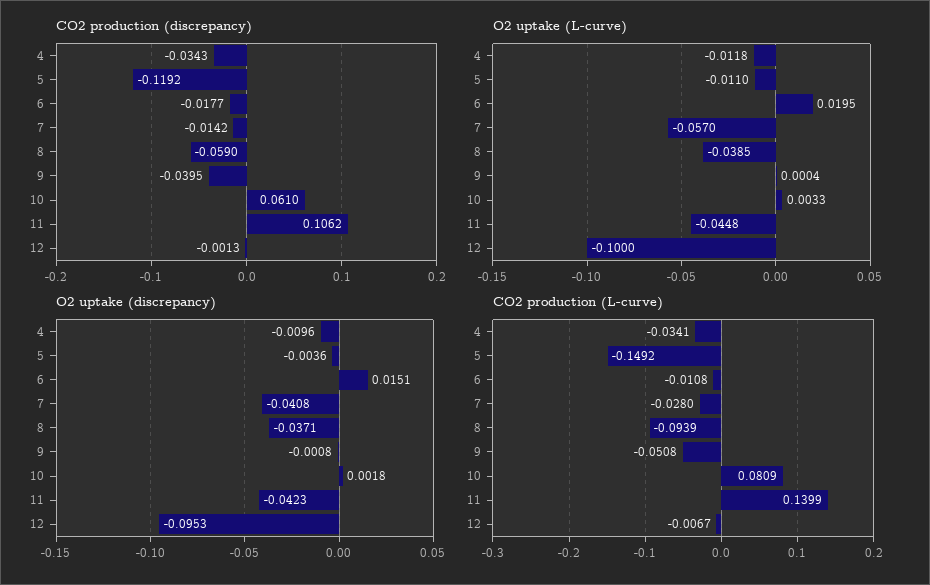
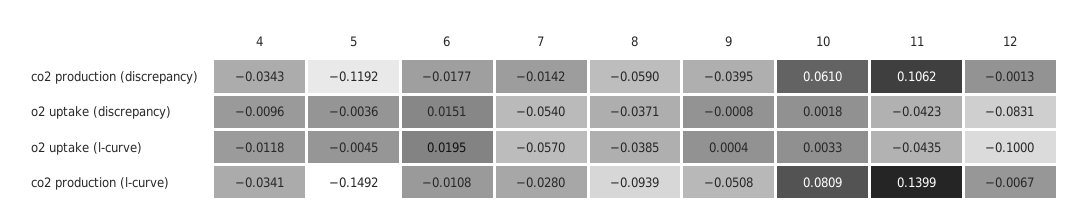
  {
    "CO2 production (discrepancy)": {
      "4": -0.0343,
      "5": -0.1192,
      "6": -0.0177,
      "7": -0.0142,
      "8": -0.059,
      "9": -0.0395,
      "10": 0.061,
      "11": 0.1062,
      "12": -0.0013
    },
    "O2 uptake (L-curve)": {
      "4": -0.0118,
-     "5": -0.011,
+     "5": -0.0045,
      "6": 0.0195,
      "7": -0.057,
      "8": -0.0385,
      "9": 0.0004,
      "10": 0.0033,
-     "11": -0.0448,
+     "11": -0.0435,
      "12": -0.1
    },
    "O2 uptake (discrepancy)": {
      "4": -0.0096,
      "5": -0.0036,
      "6": 0.0151,
-     "7": -0.0408,
+     "7": -0.054,
      "8": -0.0371,
      "9": -0.0008,
      "10": 0.0018,
      "11": -0.0423,
-     "12": -0.0953
+     "12": -0.0831
    },
    "CO2 production (L-curve)": {
      "4": -0.0341,
      "5": -0.1492,
      "6": -0.0108,
      "7": -0.028,
      "8": -0.0939,
      "9": -0.0508,
      "10": 0.0809,
      "11": 0.1399,
      "12": -0.0067
    }
  }

